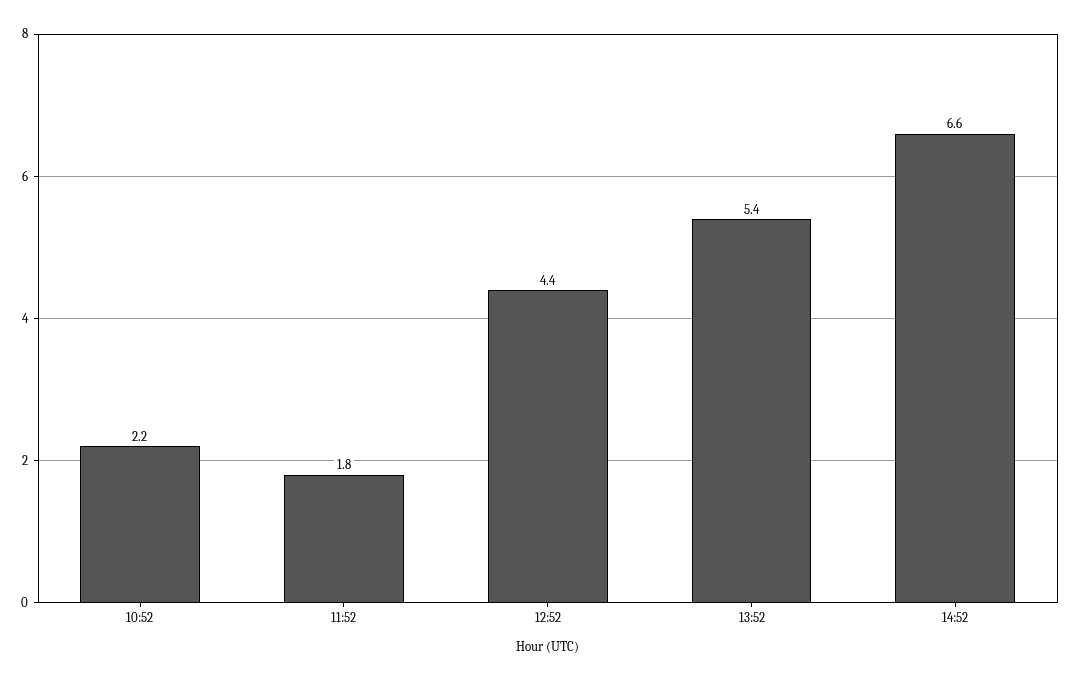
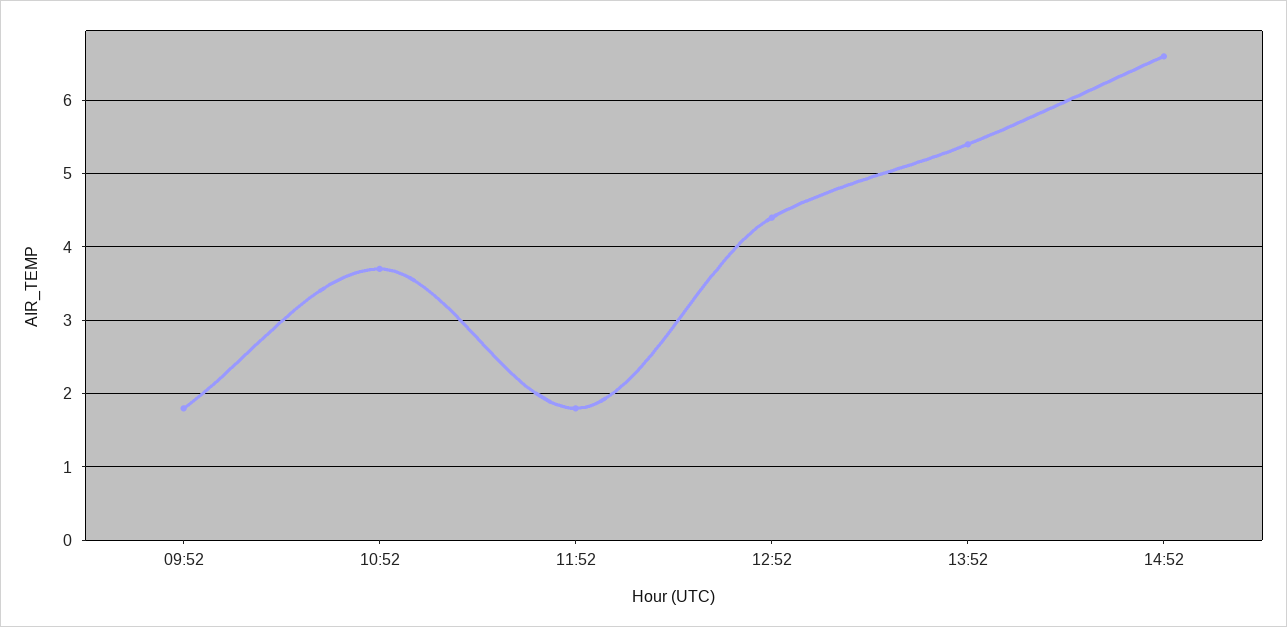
  {
-   "10:52": 2.2,
+   "10:52": 3.7,
    "11:52": 1.8,
    "12:52": 4.4,
    "13:52": 5.4,
-   "14:52": 6.6
+   "14:52": 6.6,
+   "09:52": 1.8
  }

